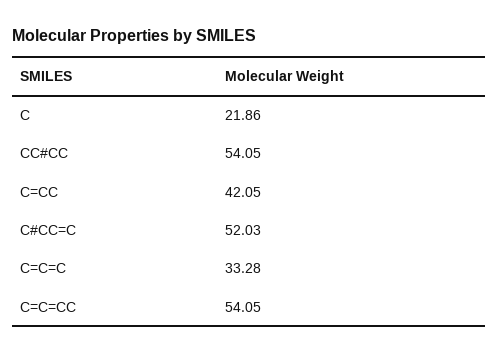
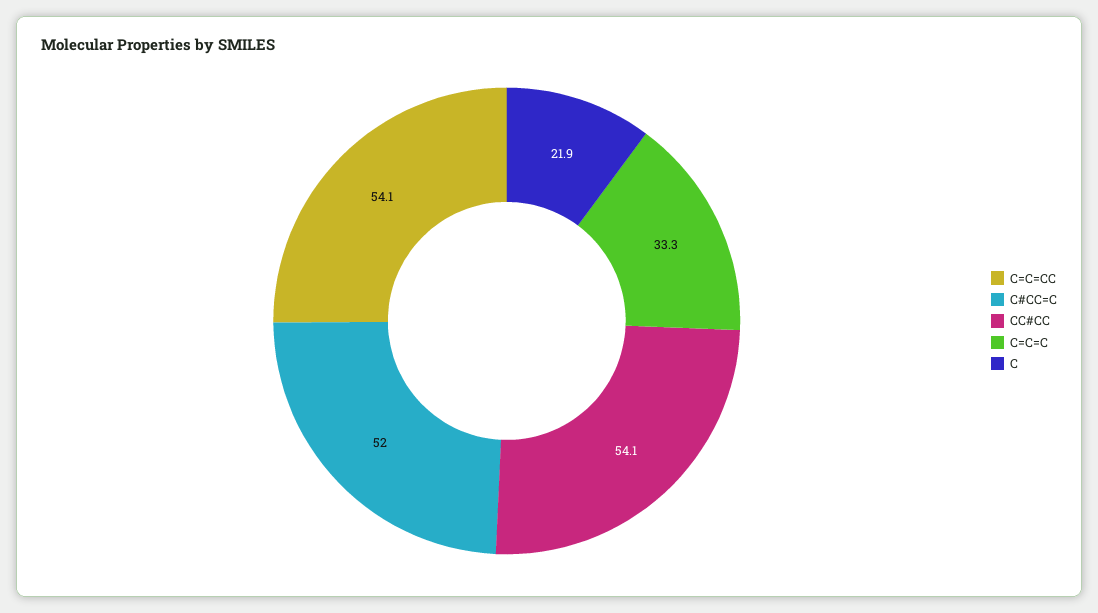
  {
    "C": 21.86,
    "CC#CC": 54.05,
-   "C=CC": 42.05,
    "C#CC=C": 52.03,
    "C=C=C": 33.28,
    "C=C=CC": 54.05
  }

